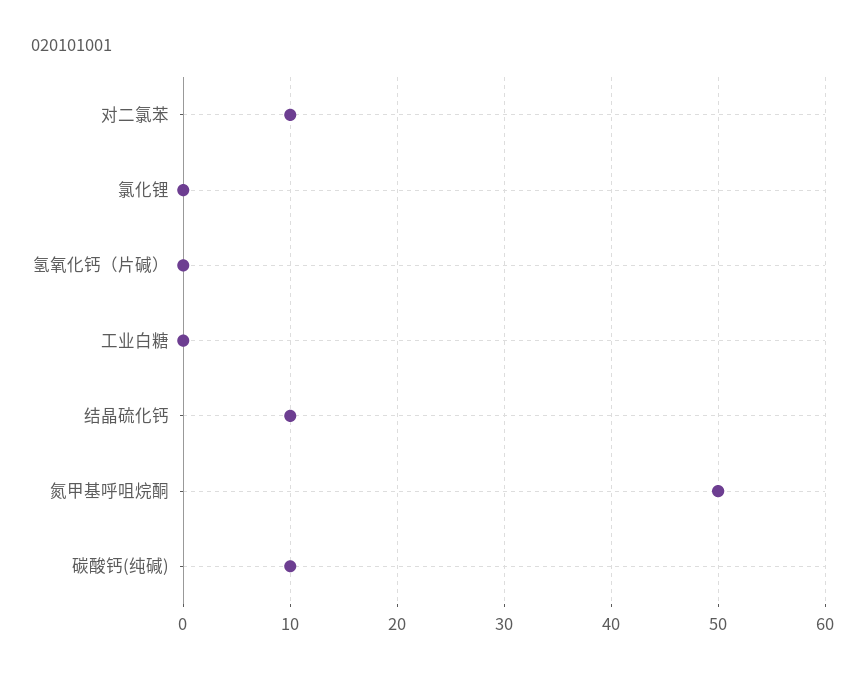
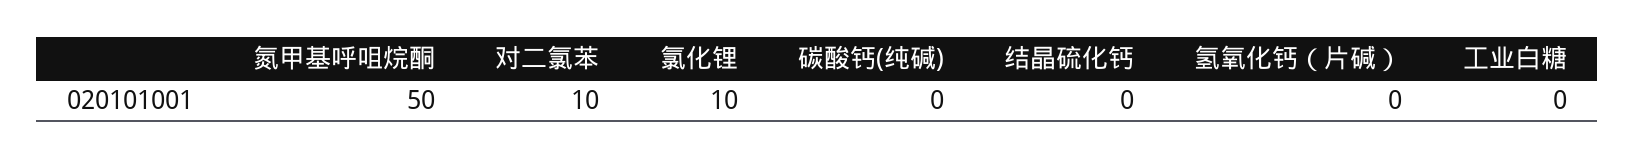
  {
    "对二氯苯": 10,
-   "氯化锂": 0,
+   "氯化锂": 10,
    "氢氧化钙（片碱）": 0,
    "工业白糖": 0,
-   "结晶硫化钙": 10,
+   "结晶硫化钙": 0,
    "氮甲基呼咀烷酮": 50,
-   "碳酸钙(纯碱)": 10
+   "碳酸钙(纯碱)": 0
  }

